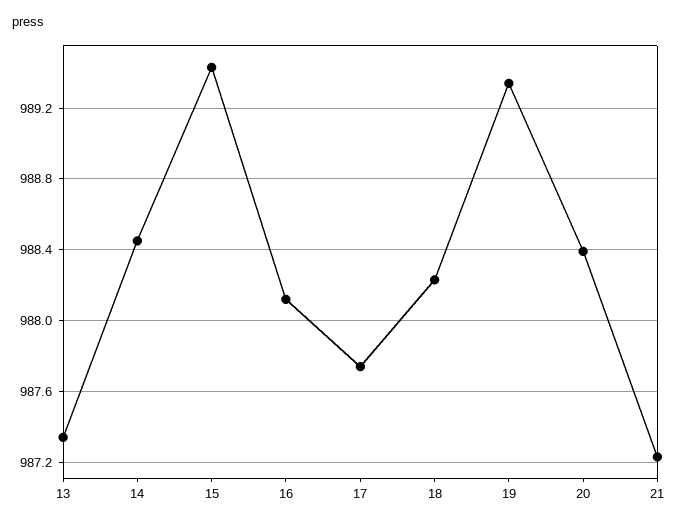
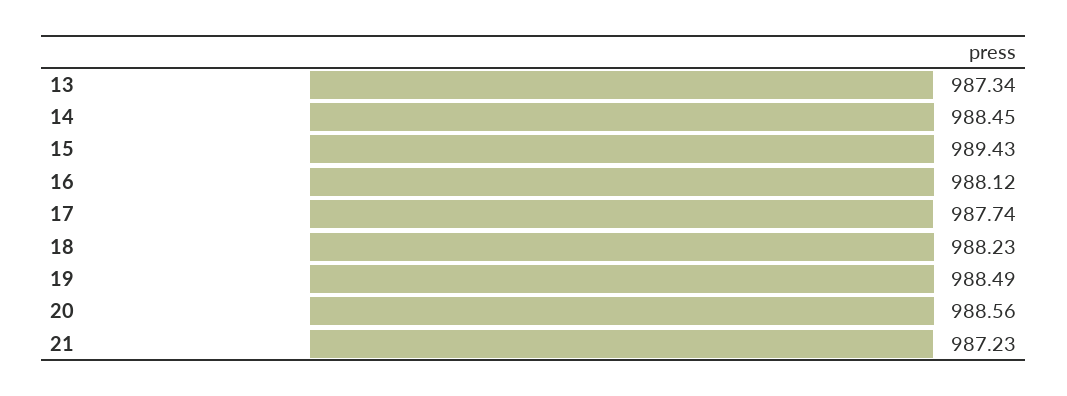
  {
    "13": 987.34,
    "14": 988.45,
    "15": 989.43,
    "16": 988.12,
    "17": 987.74,
    "18": 988.23,
-   "19": 989.35,
+   "19": 988.49,
-   "20": 988.4,
+   "20": 988.56,
    "21": 987.23
  }

